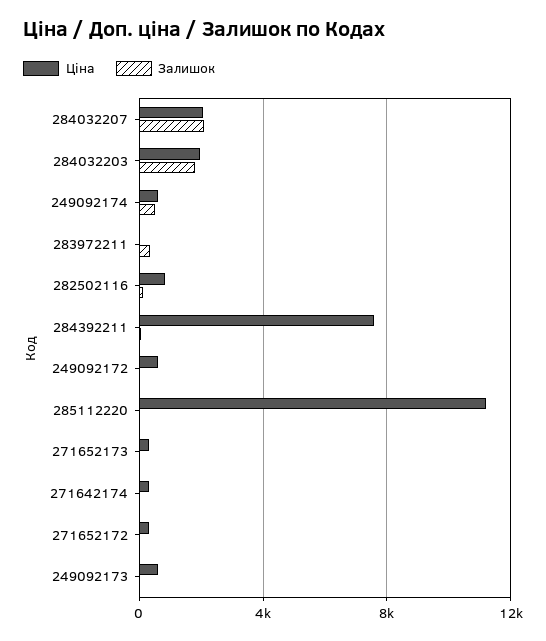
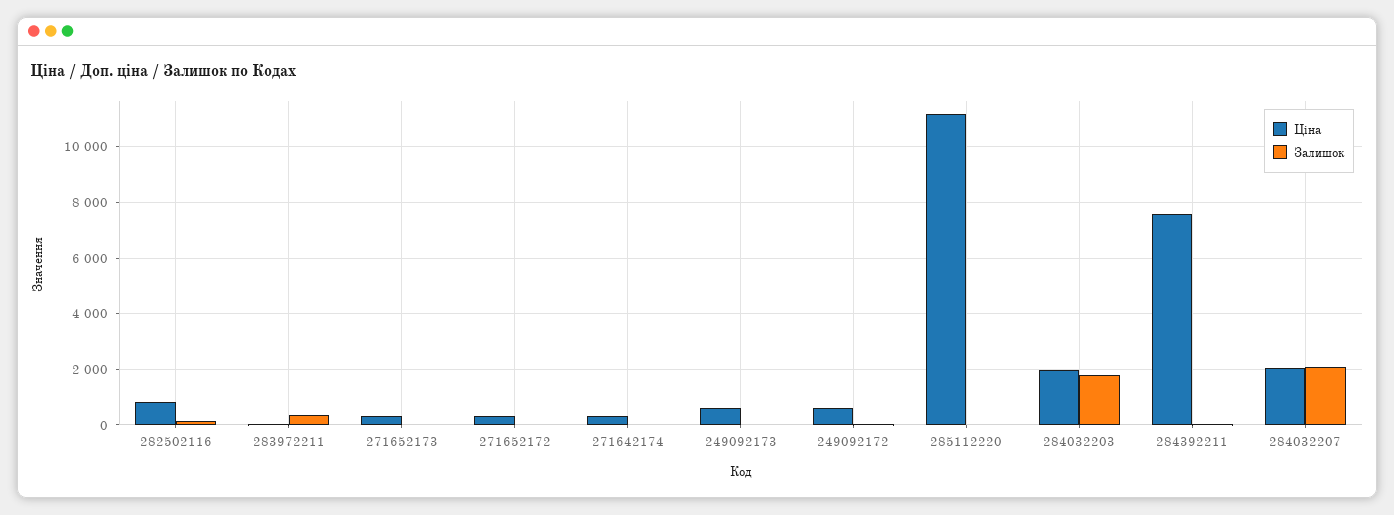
  {
    "Ціна": {
      "284032207": 2000,
      "284032203": 2000,
-     "249092174": 500,
      "283972211": 0,
      "282502116": 750,
      "284392211": 7500,
      "249092172": 500,
      "285112220": 11250,
      "271652173": 250,
      "271642174": 250,
      "271652172": 250,
      "249092173": 500
    },
    "Залишок": {
      "284032207": 2000,
      "284032203": 1750,
-     "249092174": 500,
      "283972211": 250,
      "282502116": 250,
      "284392211": 0,
      "249092172": 0,
      "285112220": 0,
      "271652173": 0,
      "271642174": 0,
      "271652172": 0,
      "249092173": 0
    }
  }

